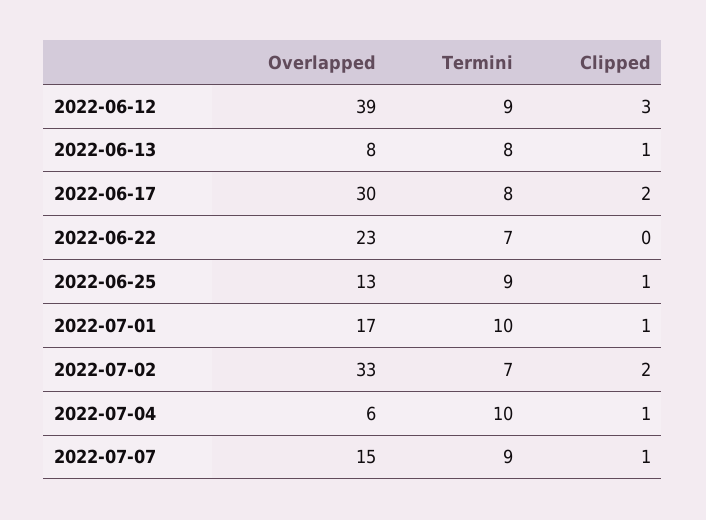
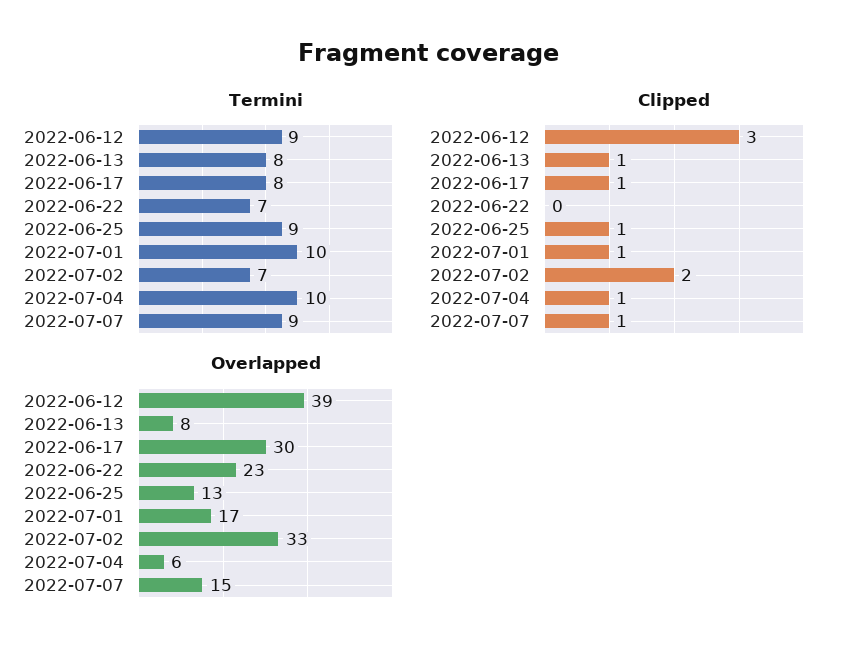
  {
    "Overlapped": {
      "2022-06-12": 39,
      "2022-06-13": 8,
      "2022-06-17": 30,
      "2022-06-22": 23,
      "2022-06-25": 13,
      "2022-07-01": 17,
      "2022-07-02": 33,
      "2022-07-04": 6,
      "2022-07-07": 15
    },
    "Termini": {
      "2022-06-12": 9,
      "2022-06-13": 8,
      "2022-06-17": 8,
      "2022-06-22": 7,
      "2022-06-25": 9,
      "2022-07-01": 10,
      "2022-07-02": 7,
      "2022-07-04": 10,
      "2022-07-07": 9
    },
    "Clipped": {
      "2022-06-12": 3,
      "2022-06-13": 1,
-     "2022-06-17": 2,
+     "2022-06-17": 1,
      "2022-06-22": 0,
      "2022-06-25": 1,
      "2022-07-01": 1,
      "2022-07-02": 2,
      "2022-07-04": 1,
      "2022-07-07": 1
    }
  }

